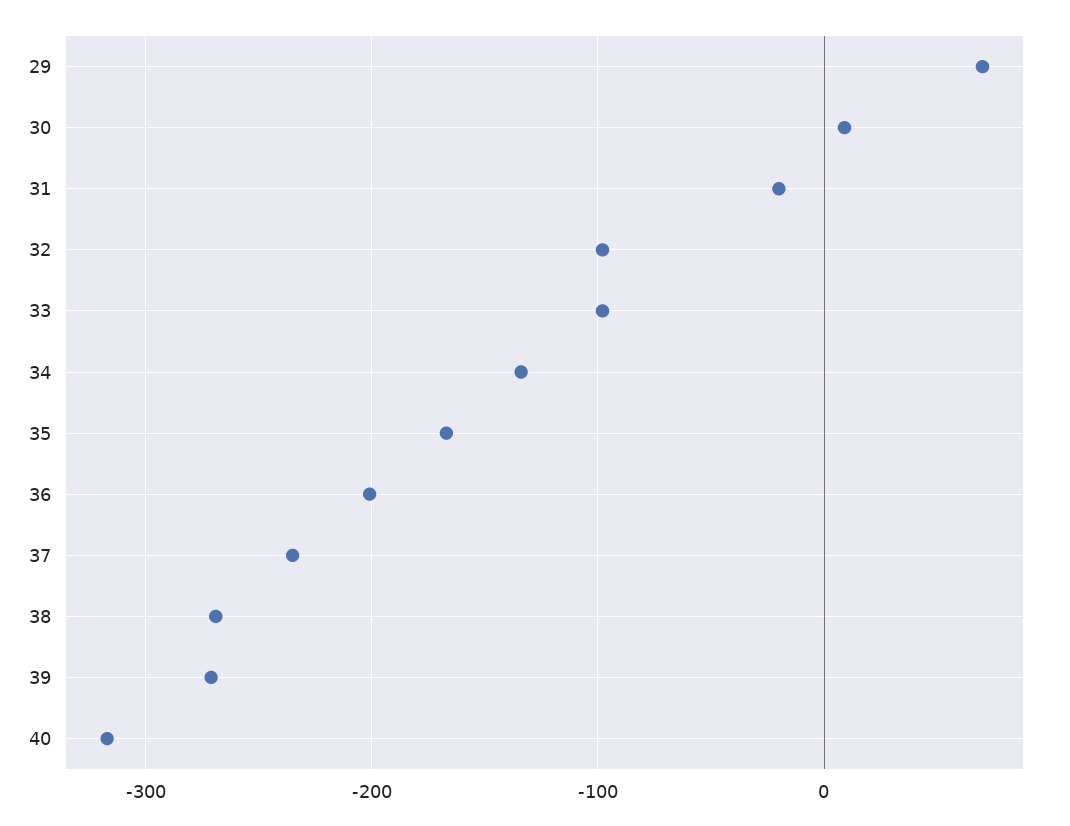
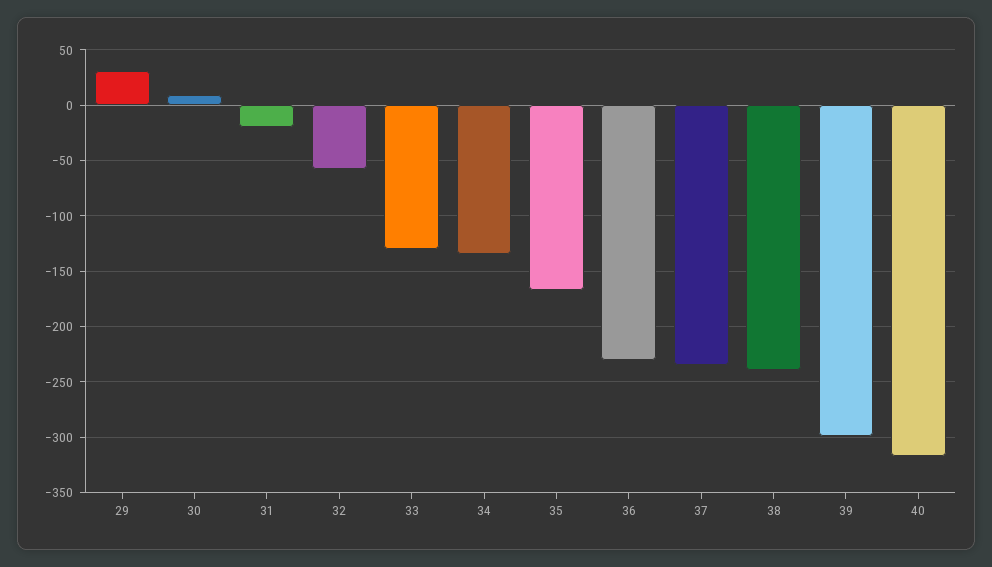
  {
-   "29": 70,
+   "29": 30,
    "30": 10,
    "31": -20,
-   "32": -100,
+   "32": -60,
-   "33": -100,
+   "33": -130,
    "34": -130,
    "35": -170,
-   "36": -200,
+   "36": -230,
    "37": -240,
-   "38": -270,
+   "38": -240,
-   "39": -270,
+   "39": -300,
    "40": -320
  }

